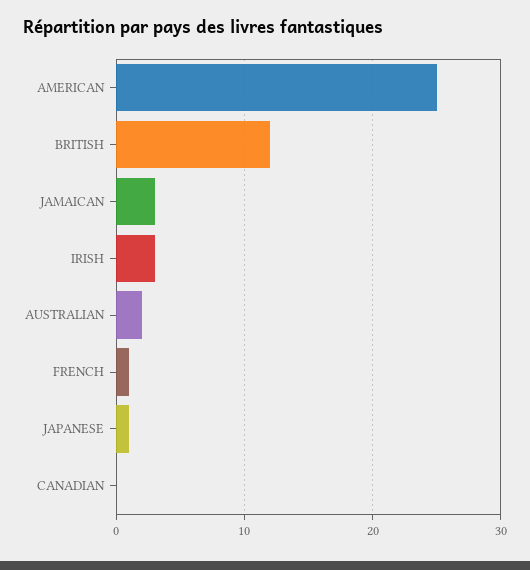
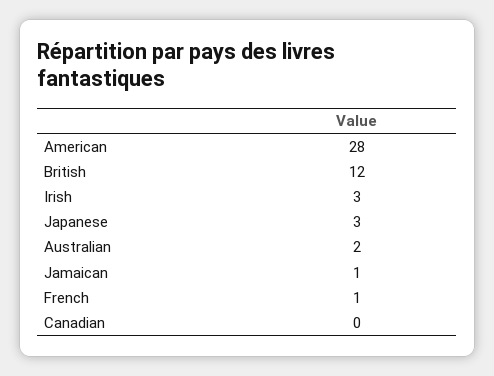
  {
-   "AMERICAN": 25,
+   "AMERICAN": 28,
    "BRITISH": 12,
-   "JAMAICAN": 3,
+   "JAMAICAN": 1,
    "IRISH": 3,
    "AUSTRALIAN": 2,
    "FRENCH": 1,
-   "JAPANESE": 1,
+   "JAPANESE": 3,
    "CANADIAN": 0
  }

